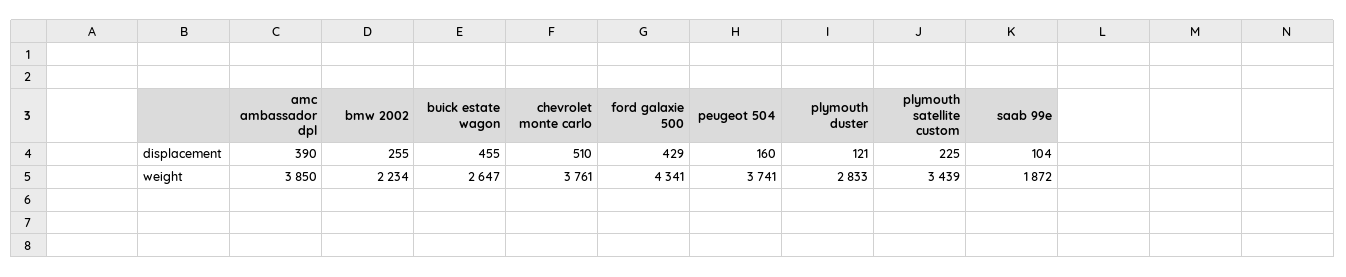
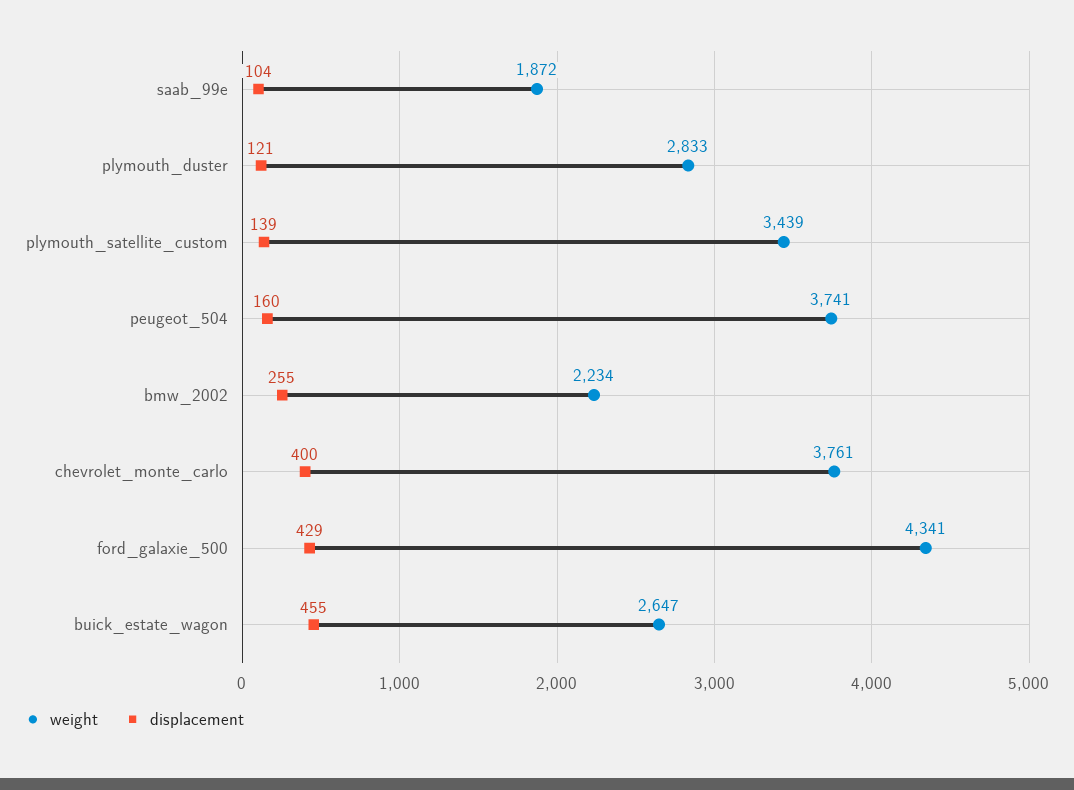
  {
    "displacement": {
-     "amc ambassador dpl": 390,
      "bmw 2002": 255,
      "buick estate wagon": 455,
-     "chevrolet monte carlo": 510,
+     "chevrolet monte carlo": 400,
      "ford galaxie 500": 429,
      "peugeot 504": 160,
      "plymouth duster": 121,
-     "plymouth satellite custom": 225,
+     "plymouth satellite custom": 139,
      "saab 99e": 104
    },
    "weight": {
-     "amc ambassador dpl": 3850,
      "bmw 2002": 2234,
      "buick estate wagon": 2647,
      "chevrolet monte carlo": 3761,
      "ford galaxie 500": 4341,
      "peugeot 504": 3741,
      "plymouth duster": 2833,
      "plymouth satellite custom": 3439,
      "saab 99e": 1872
    }
  }

